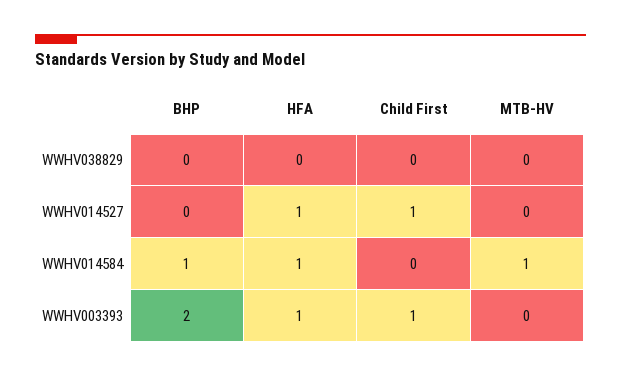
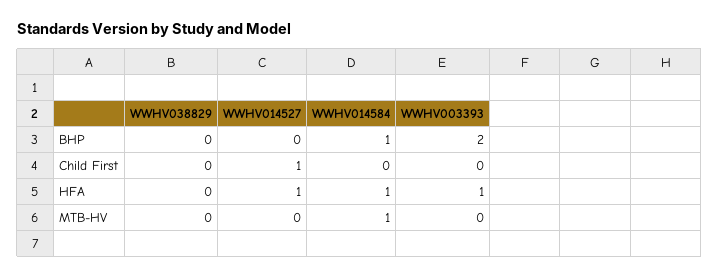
  {
    "BHP": {
      "WWHV038829": 0,
      "WWHV014527": 0,
      "WWHV014584": 1,
      "WWHV003393": 2
    },
    "HFA": {
      "WWHV038829": 0,
      "WWHV014527": 1,
      "WWHV014584": 1,
      "WWHV003393": 1
    },
    "Child First": {
      "WWHV038829": 0,
      "WWHV014527": 1,
      "WWHV014584": 0,
-     "WWHV003393": 1
+     "WWHV003393": 0
    },
    "MTB-HV": {
      "WWHV038829": 0,
      "WWHV014527": 0,
      "WWHV014584": 1,
      "WWHV003393": 0
    }
  }

